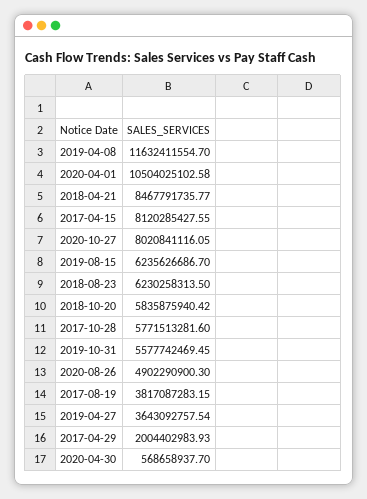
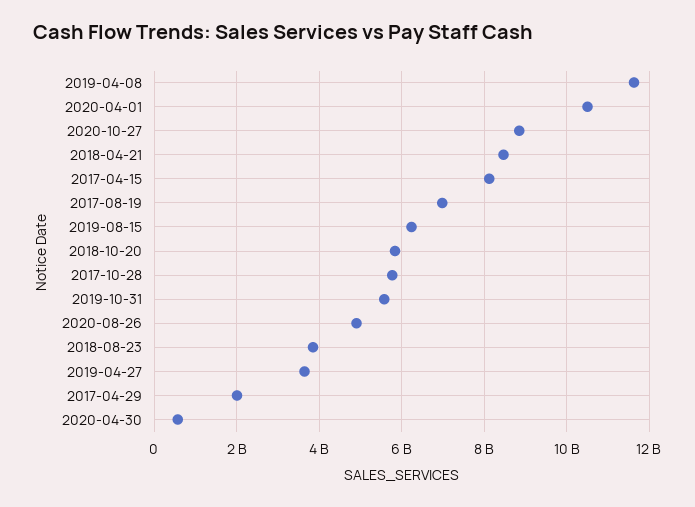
  {
    "2019-04-08": 11632411554.7,
    "2020-04-01": 10504025102.58,
    "2018-04-21": 8467791735.77,
    "2017-04-15": 8120285427.55,
-   "2020-10-27": 8020841116.05,
+   "2020-10-27": 8800000000,
    "2019-08-15": 6235626686.7,
-   "2018-08-23": 6230258313.5,
+   "2018-08-23": 3800000000,
    "2018-10-20": 5835875940.42,
    "2017-10-28": 5771513281.6,
    "2019-10-31": 5577742469.45,
    "2020-08-26": 4902290900.3,
-   "2017-08-19": 3817087283.15,
+   "2017-08-19": 7000000000,
    "2019-04-27": 3643092757.54,
    "2017-04-29": 2004402983.93,
    "2020-04-30": 568658937.7
  }

